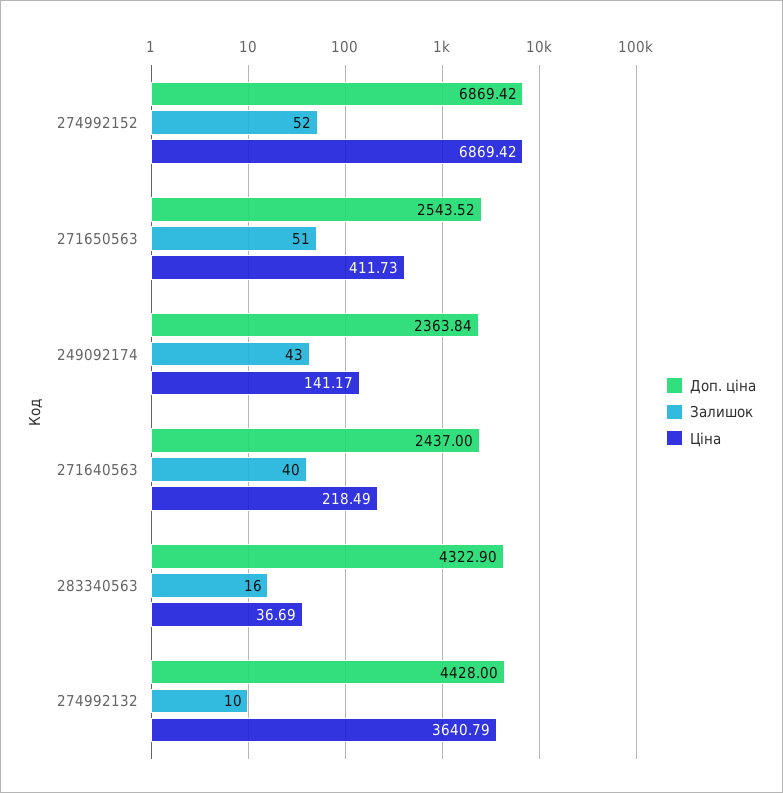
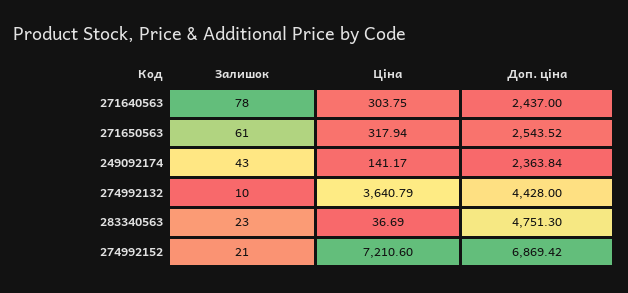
  {
    "Доп. ціна": {
      "274992152": 6869.42,
      "271650563": 2543.52,
      "249092174": 2363.84,
      "271640563": 2437,
-     "283340563": 4322.9,
+     "283340563": 4751.3,
      "274992132": 4428
    },
    "Залишок": {
-     "274992152": 52,
+     "274992152": 21,
-     "271650563": 51,
+     "271650563": 61,
      "249092174": 43,
-     "271640563": 40,
+     "271640563": 78,
-     "283340563": 16,
+     "283340563": 23,
      "274992132": 10
    },
    "Ціна": {
-     "274992152": 6869.42,
+     "274992152": 7210.6,
-     "271650563": 411.73,
+     "271650563": 317.94,
      "249092174": 141.17,
-     "271640563": 218.49,
+     "271640563": 303.75,
      "283340563": 36.69,
      "274992132": 3640.79
    }
  }

